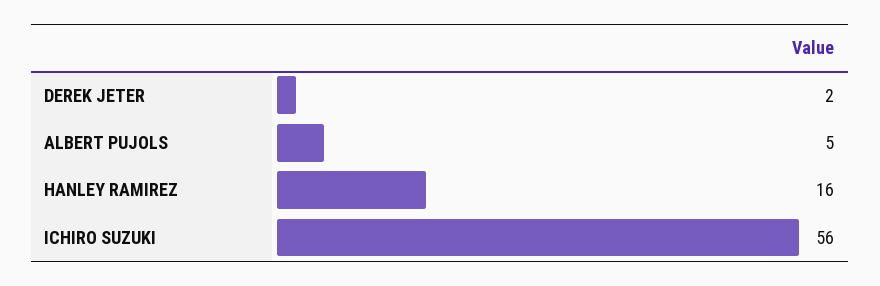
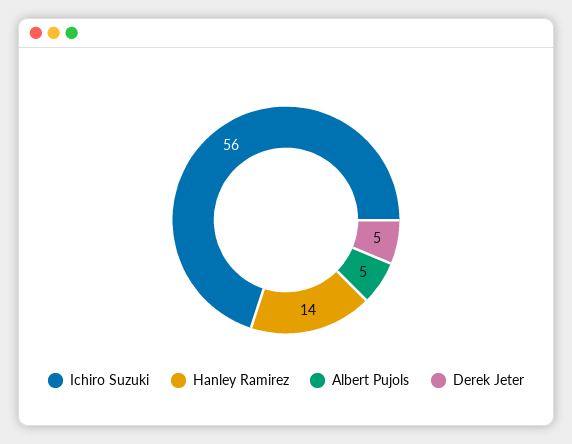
  {
-   "DEREK JETER": 2,
+   "DEREK JETER": 5,
    "ALBERT PUJOLS": 5,
-   "HANLEY RAMIREZ": 16,
+   "HANLEY RAMIREZ": 14,
    "ICHIRO SUZUKI": 56
  }

